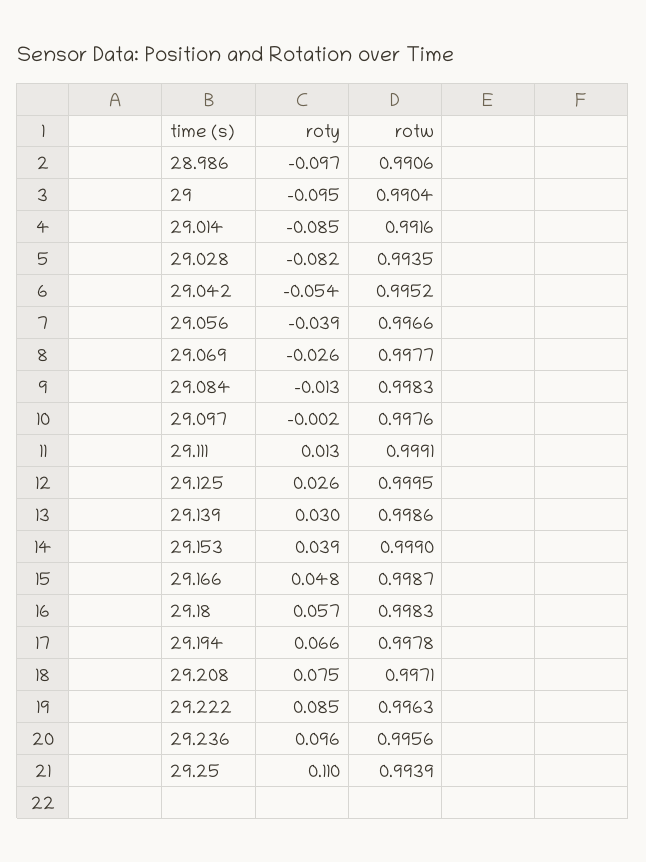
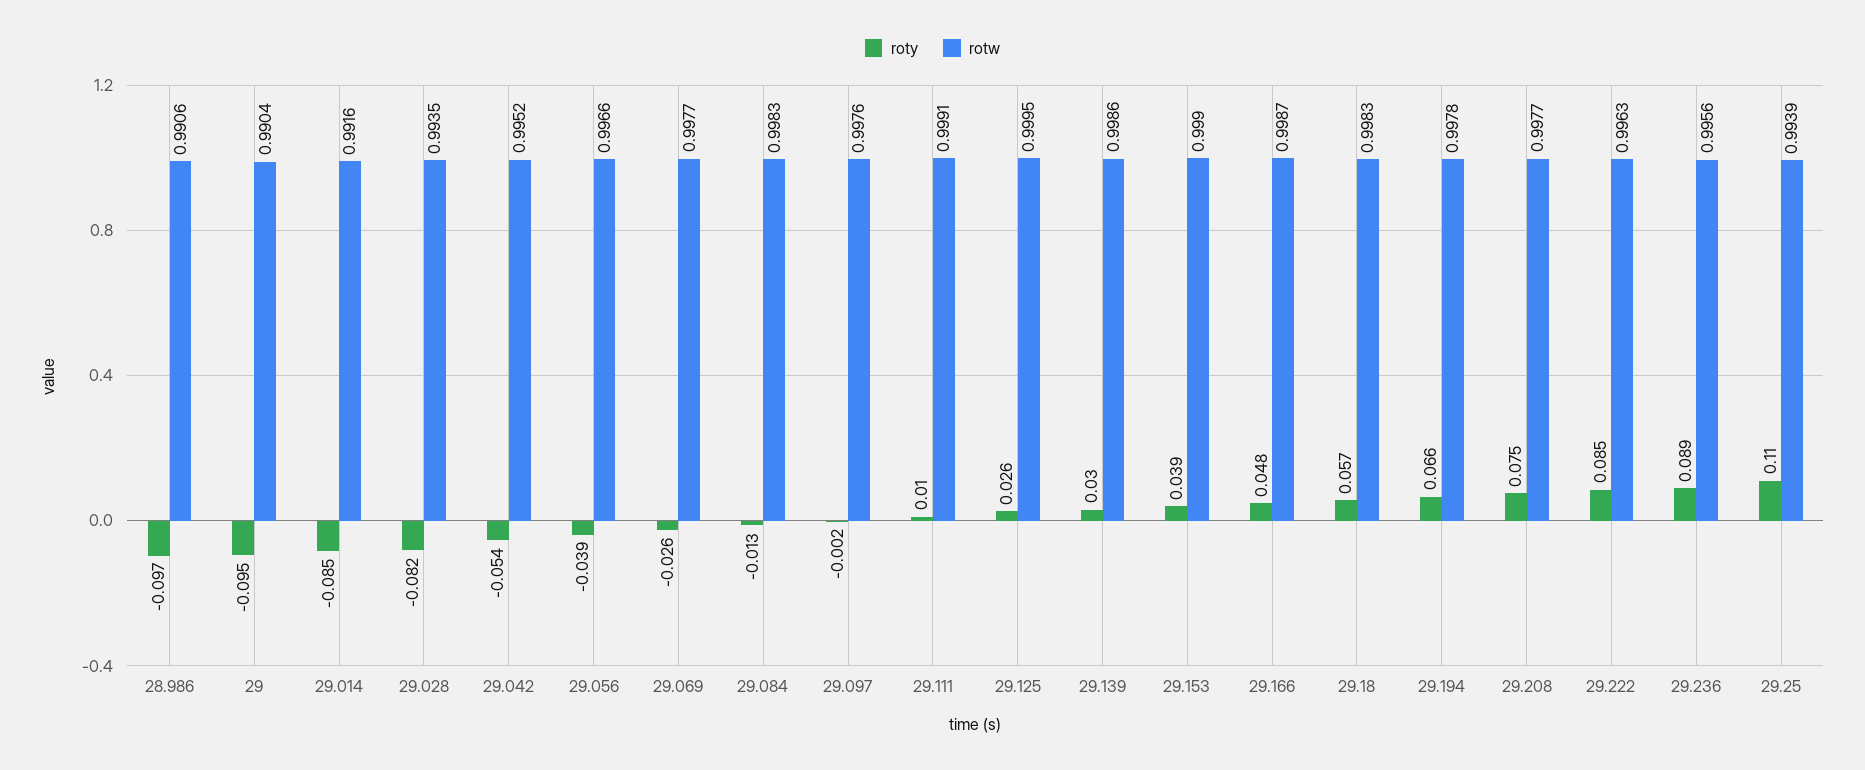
  {
    "roty": {
      "28.986": -0.097,
      "29": -0.095,
      "29.014": -0.085,
      "29.028": -0.082,
      "29.042": -0.054,
      "29.056": -0.039,
      "29.069": -0.026,
      "29.084": -0.013,
      "29.097": -0.002,
-     "29.111": 0.013,
+     "29.111": 0.01,
      "29.125": 0.026,
      "29.139": 0.03,
      "29.153": 0.039,
      "29.166": 0.048,
      "29.18": 0.057,
      "29.194": 0.066,
      "29.208": 0.075,
      "29.222": 0.085,
-     "29.236": 0.096,
+     "29.236": 0.089,
      "29.25": 0.11
    },
    "rotw": {
      "28.986": 0.9906,
      "29": 0.9904,
      "29.014": 0.9916,
      "29.028": 0.9935,
      "29.042": 0.9952,
      "29.056": 0.9966,
      "29.069": 0.9977,
      "29.084": 0.9983,
      "29.097": 0.9976,
      "29.111": 0.9991,
      "29.125": 0.9995,
      "29.139": 0.9986,
      "29.153": 0.999,
      "29.166": 0.9987,
      "29.18": 0.9983,
      "29.194": 0.9978,
-     "29.208": 0.9971,
+     "29.208": 0.9977,
      "29.222": 0.9963,
      "29.236": 0.9956,
      "29.25": 0.9939
    }
  }

